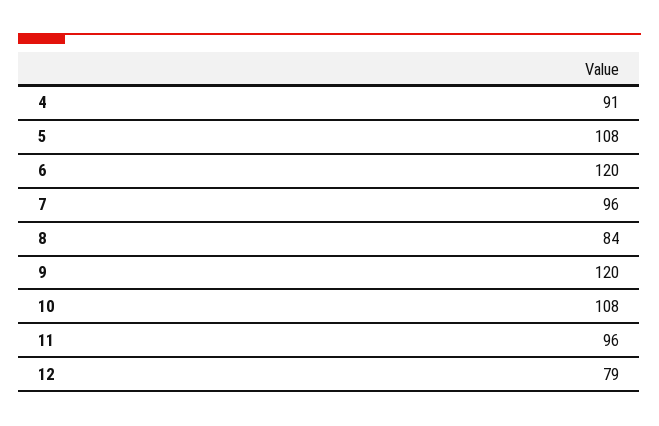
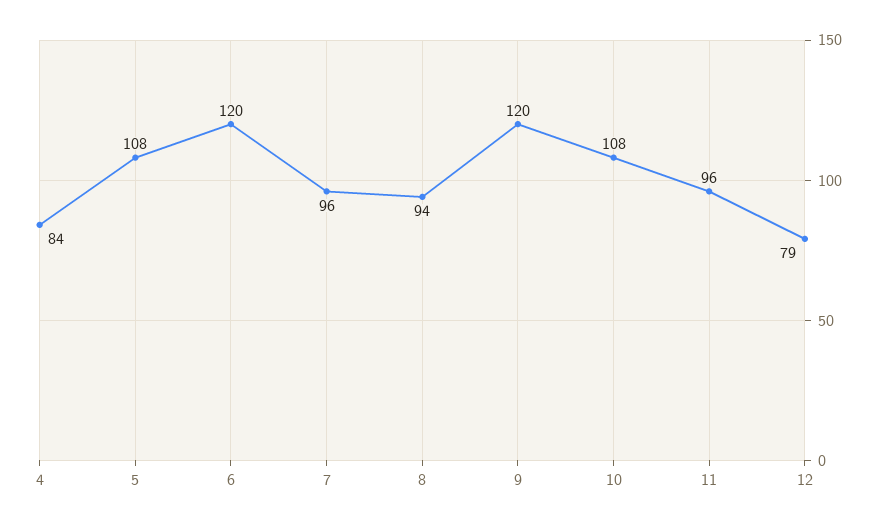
  {
-   "4": 91,
+   "4": 84,
    "5": 108,
    "6": 120,
    "7": 96,
-   "8": 84,
+   "8": 94,
    "9": 120,
    "10": 108,
    "11": 96,
    "12": 79
  }

